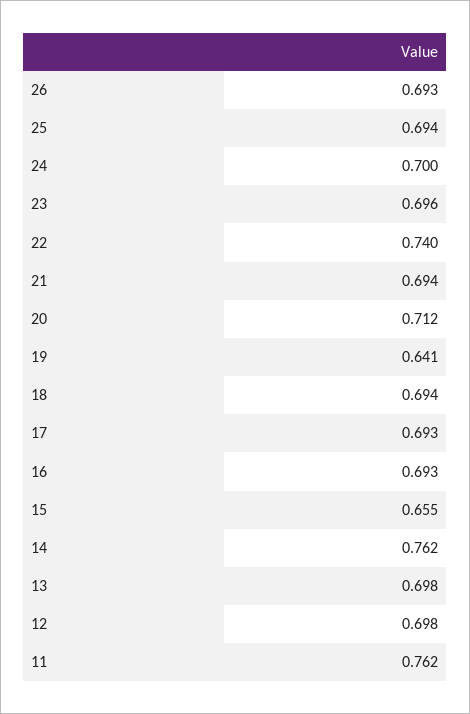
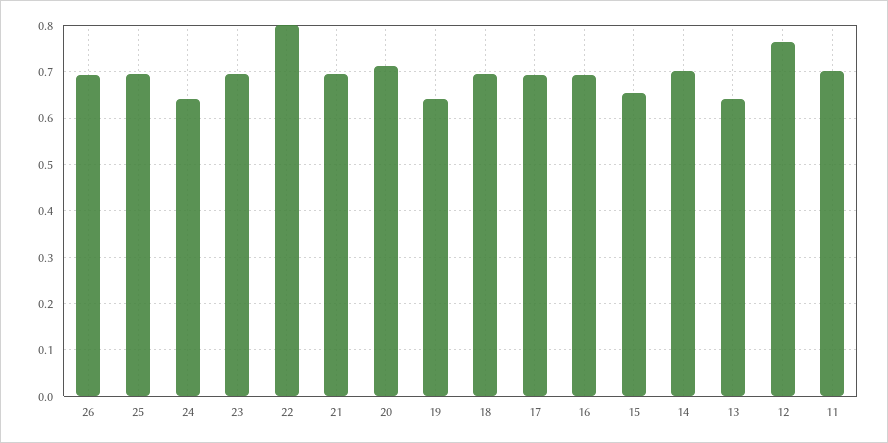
  {
    "26": 0.693,
    "25": 0.694,
-   "24": 0.7,
+   "24": 0.64,
    "23": 0.696,
-   "22": 0.74,
+   "22": 0.8,
    "21": 0.694,
    "20": 0.712,
    "19": 0.641,
    "18": 0.694,
    "17": 0.693,
    "16": 0.693,
    "15": 0.655,
-   "14": 0.762,
+   "14": 0.7,
-   "13": 0.698,
+   "13": 0.64,
-   "12": 0.698,
+   "12": 0.76,
-   "11": 0.762
+   "11": 0.7
  }

